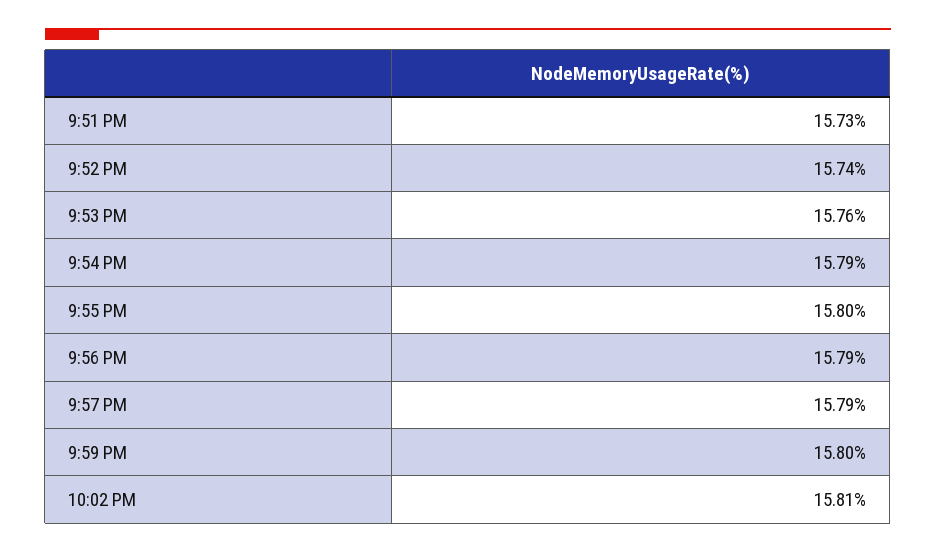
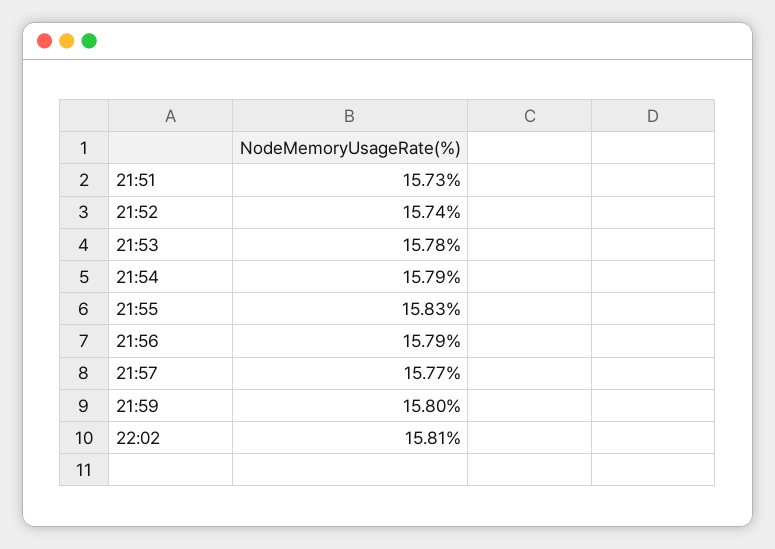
  {
    "9:51 PM": 15.73,
    "9:52 PM": 15.74,
-   "9:53 PM": 15.76,
+   "9:53 PM": 15.78,
    "9:54 PM": 15.79,
-   "9:55 PM": 15.8,
+   "9:55 PM": 15.83,
    "9:56 PM": 15.79,
-   "9:57 PM": 15.79,
+   "9:57 PM": 15.77,
    "9:59 PM": 15.8,
    "10:02 PM": 15.81
  }

